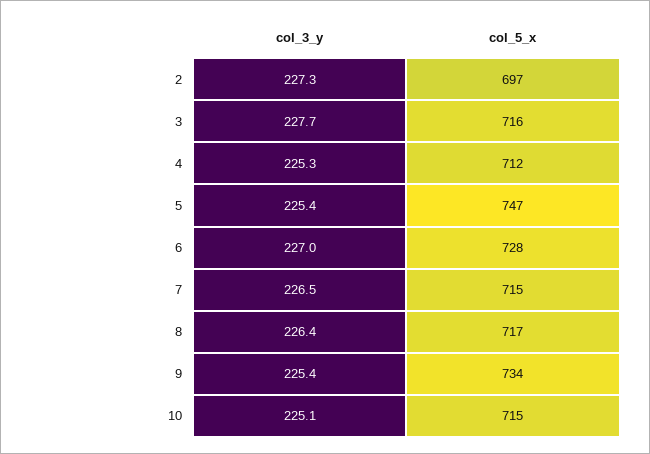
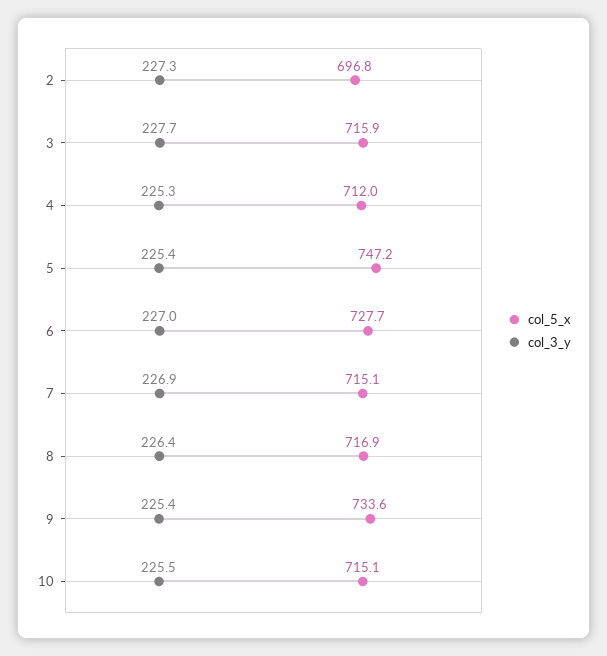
  {
    "col_3_y": {
      "2": 227.3,
      "3": 227.7,
      "4": 225.3,
      "5": 225.4,
      "6": 227,
-     "7": 226.5,
+     "7": 226.9,
      "8": 226.4,
      "9": 225.4,
-     "10": 225.1
+     "10": 225.5
    },
    "col_5_x": {
      "2": 696.8,
      "3": 715.9,
      "4": 712,
      "5": 747.2,
      "6": 727.7,
      "7": 715.1,
      "8": 716.9,
      "9": 733.6,
      "10": 715.1
    }
  }

